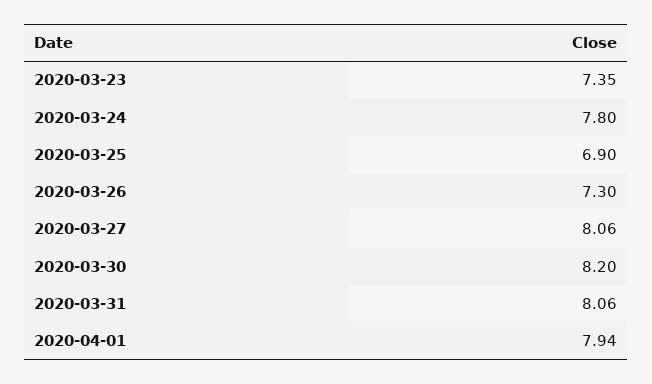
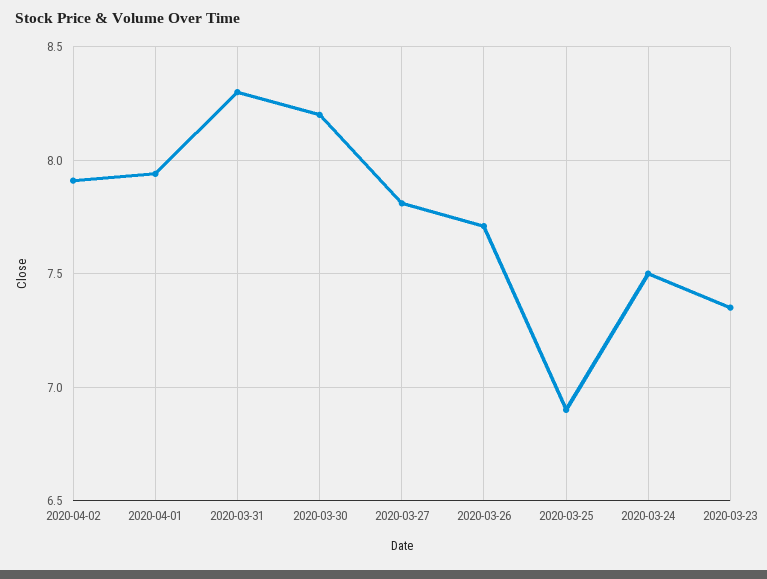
  {
    "2020-03-23": 7.35,
-   "2020-03-24": 7.8,
+   "2020-03-24": 7.5,
    "2020-03-25": 6.9,
-   "2020-03-26": 7.3,
+   "2020-03-26": 7.7,
-   "2020-03-27": 8.06,
+   "2020-03-27": 7.8,
    "2020-03-30": 8.2,
-   "2020-03-31": 8.06,
+   "2020-03-31": 8.3,
-   "2020-04-01": 7.94
+   "2020-04-01": 7.94,
+   "2020-04-02": 7.9
  }

